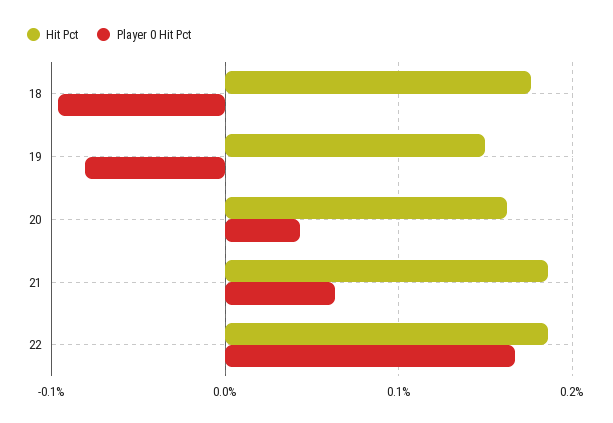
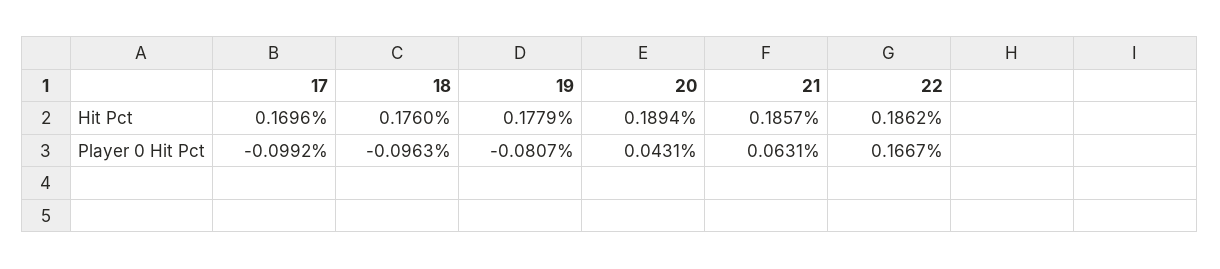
  {
    "Hit Pct": {
      "18": 0.176,
-     "19": 0.15,
+     "19": 0.1779,
-     "20": 0.16,
+     "20": 0.1894,
      "21": 0.1857,
-     "22": 0.1862
+     "22": 0.1862,
+     "17": 0.1696
    },
    "Player 0 Hit Pct": {
      "18": -0.0963,
      "19": -0.0807,
      "20": 0.0431,
      "21": 0.0631,
-     "22": 0.1667
+     "22": 0.1667,
+     "17": -0.0992
    }
  }

